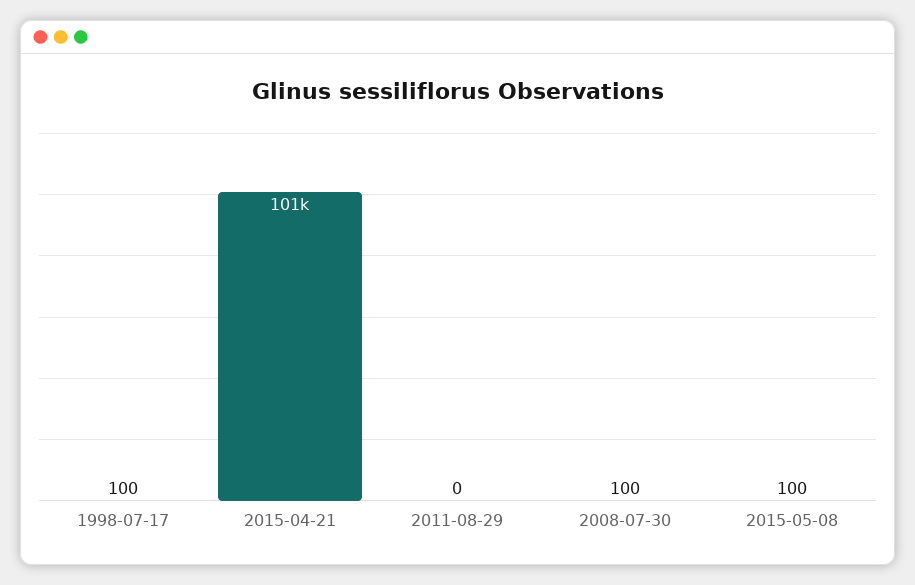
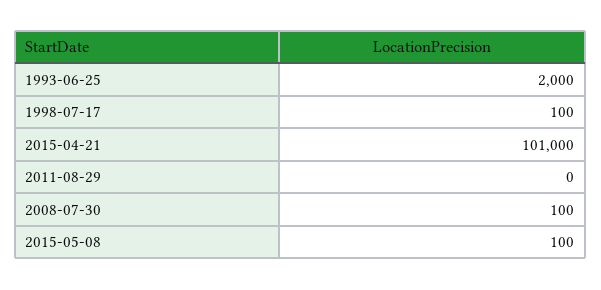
  {
    "1998-07-17": 100,
    "2015-04-21": 101000,
    "2011-08-29": 0,
    "2008-07-30": 100,
-   "2015-05-08": 100
+   "2015-05-08": 100,
+   "1993-06-25": 2000
  }

